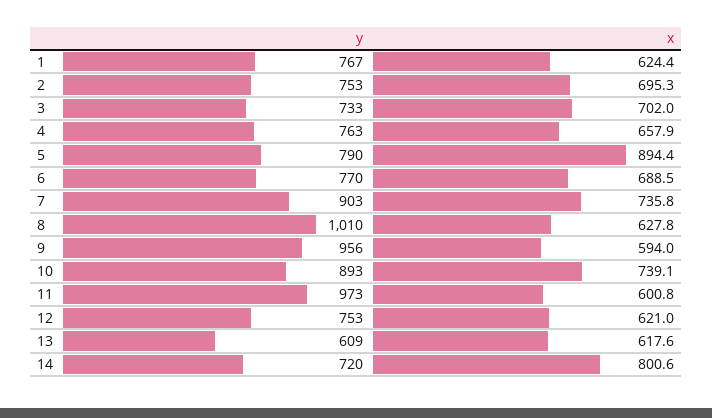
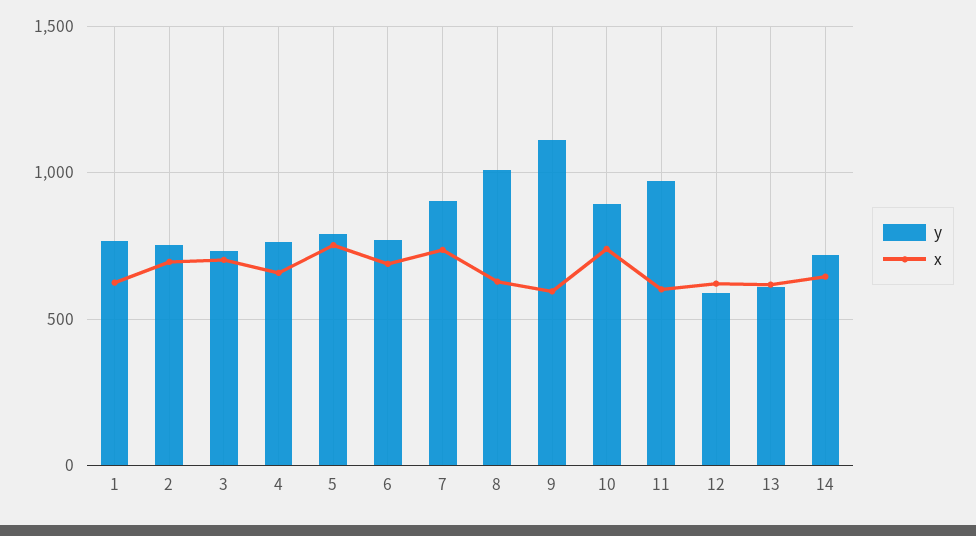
  {
    "y": {
      "1": 767,
      "2": 753,
      "3": 733,
      "4": 763,
      "5": 790,
      "6": 770,
      "7": 903,
      "8": 1010,
-     "9": 956,
+     "9": 1100,
      "10": 893,
      "11": 973,
-     "12": 753,
+     "12": 600,
      "13": 609,
      "14": 720
    },
    "x": {
      "1": 624.4,
      "2": 695.3,
      "3": 702,
      "4": 657.9,
-     "5": 894.4,
+     "5": 750,
      "6": 688.5,
      "7": 735.8,
      "8": 627.8,
      "9": 594,
      "10": 739.1,
      "11": 600.8,
      "12": 621,
      "13": 617.6,
-     "14": 800.6
+     "14": 650
    }
  }

